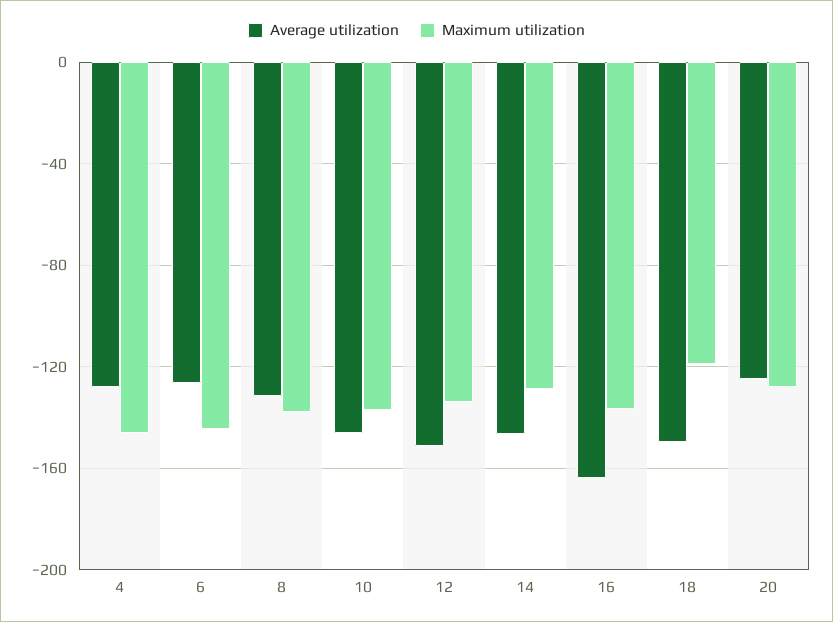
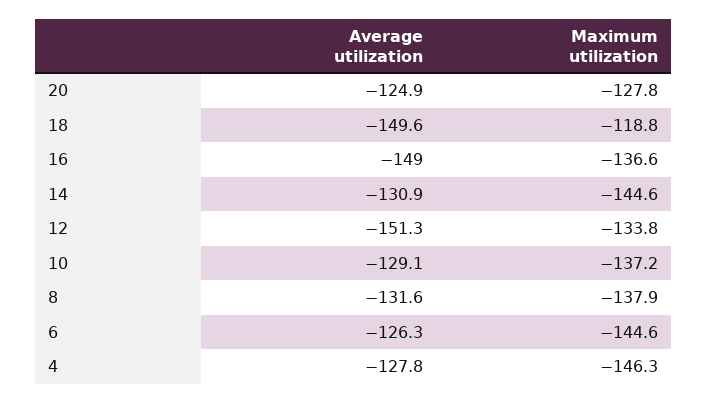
  {
    "Average utilization": {
      "4": -127.8,
      "6": -126.3,
      "8": -131.6,
-     "10": -145,
+     "10": -129.1,
      "12": -151.3,
-     "14": -145,
+     "14": -130.9,
-     "16": -165,
+     "16": -149,
      "18": -149.6,
      "20": -124.9
    },
    "Maximum utilization": {
      "4": -146.3,
      "6": -144.6,
      "8": -137.9,
      "10": -137.2,
      "12": -133.8,
-     "14": -130,
+     "14": -144.6,
      "16": -136.6,
      "18": -118.8,
      "20": -127.8
    }
  }

